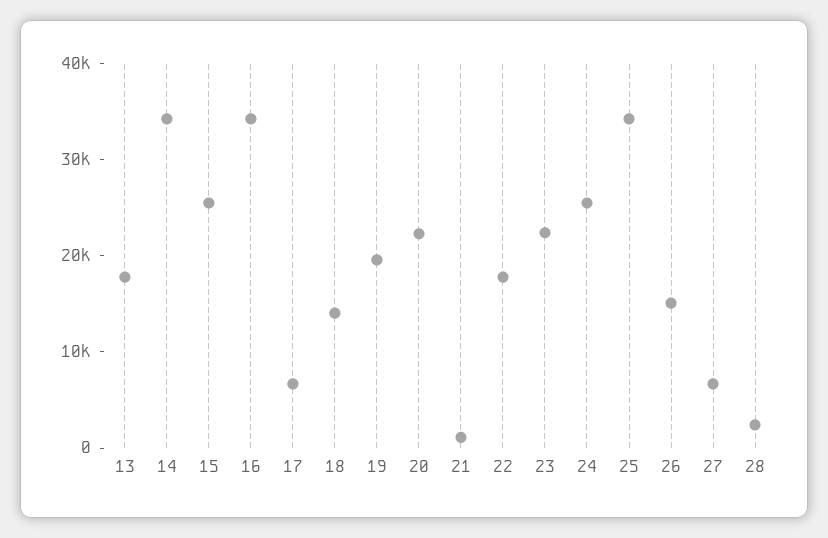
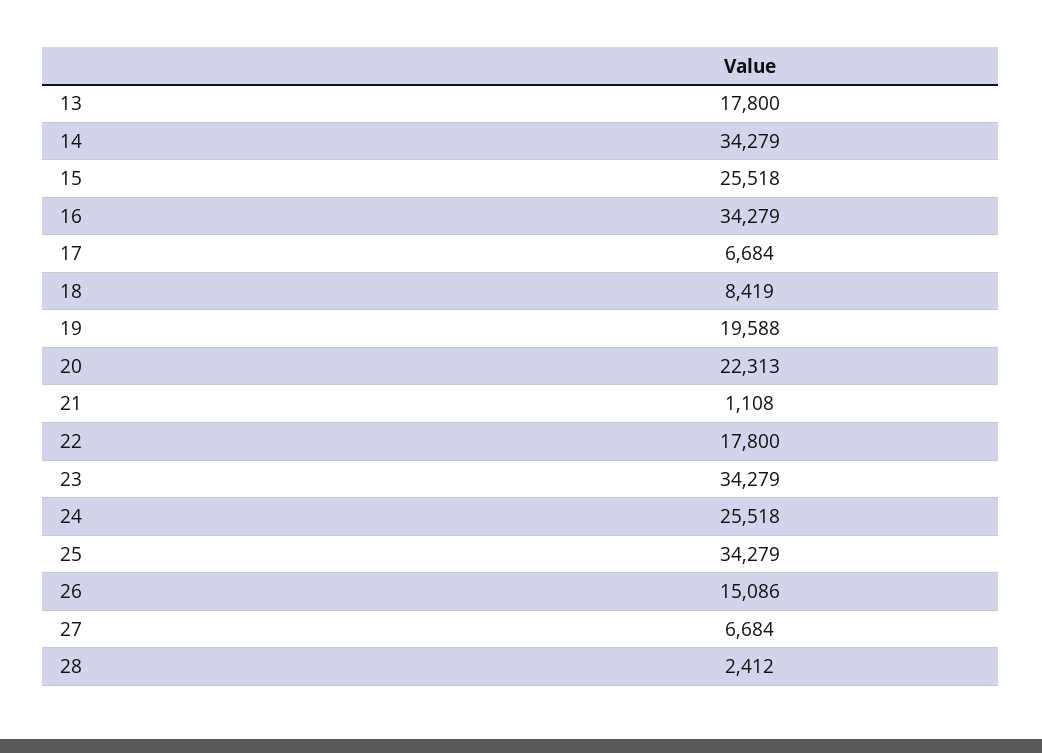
  {
    "13": 17800,
    "14": 34279,
    "15": 25518,
    "16": 34279,
    "17": 6684,
-   "18": 14000,
+   "18": 8419,
    "19": 19588,
    "20": 22313,
    "21": 1108,
    "22": 17800,
-   "23": 22000,
+   "23": 34279,
    "24": 25518,
    "25": 34279,
    "26": 15086,
    "27": 6684,
    "28": 2412
  }

